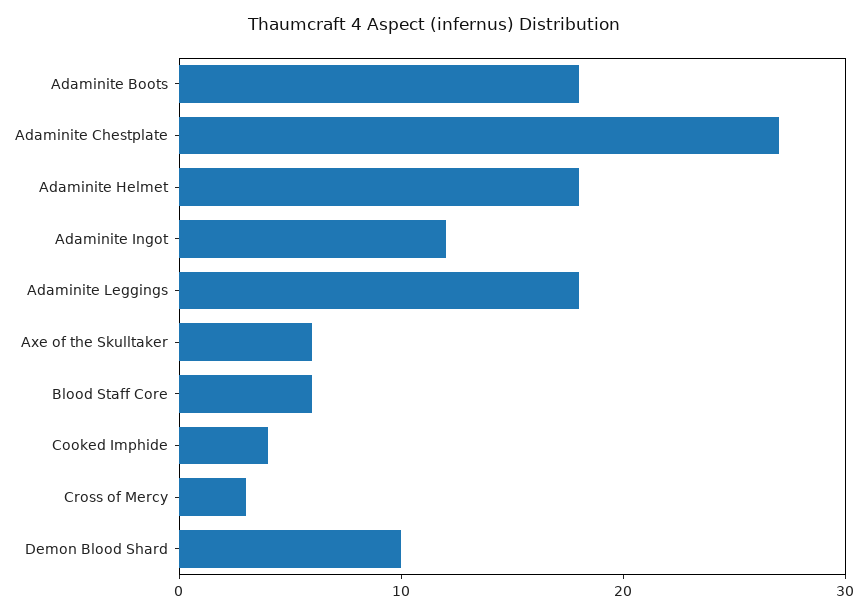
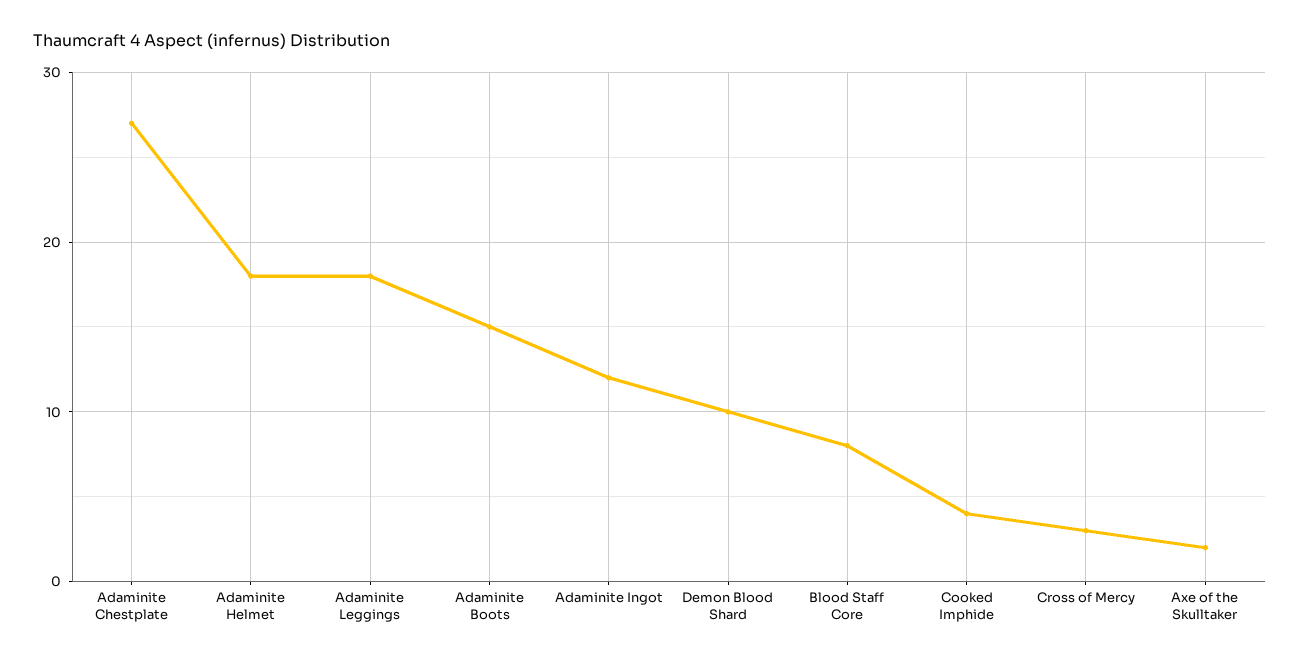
  {
-   "Adaminite Boots": 18,
+   "Adaminite Boots": 15,
    "Adaminite Chestplate": 27,
    "Adaminite Helmet": 18,
    "Adaminite Ingot": 12,
    "Adaminite Leggings": 18,
-   "Axe of the Skulltaker": 6,
+   "Axe of the Skulltaker": 2,
-   "Blood Staff Core": 6,
+   "Blood Staff Core": 8,
    "Cooked Imphide": 4,
    "Cross of Mercy": 3,
    "Demon Blood Shard": 10
  }

